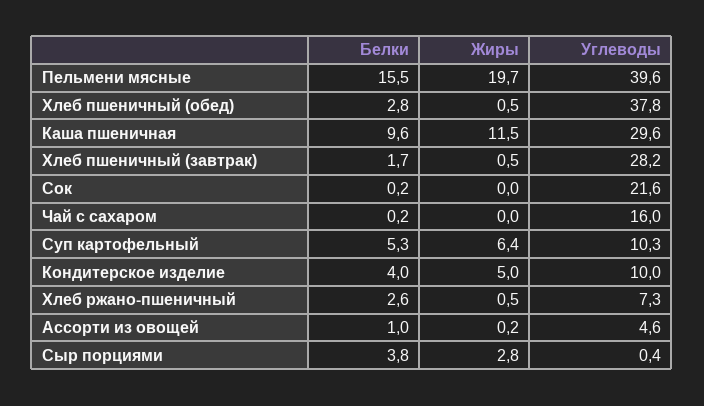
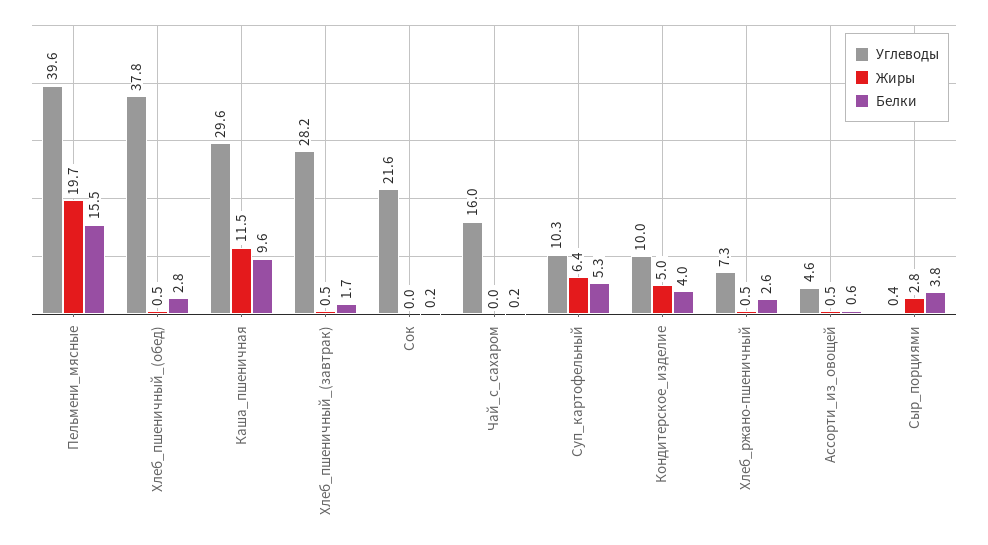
  {
    "Белки": {
      "Пельмени мясные": 15.5,
      "Хлеб пшеничный (обед)": 2.8,
      "Каша пшеничная": 9.6,
      "Хлеб пшеничный (завтрак)": 1.7,
      "Сок": 0.2,
      "Чай с сахаром": 0.2,
      "Суп картофельный": 5.3,
      "Кондитерское изделие": 4,
      "Хлеб ржано-пшеничный": 2.6,
-     "Ассорти из овощей": 1,
+     "Ассорти из овощей": 0.6,
      "Сыр порциями": 3.8
    },
    "Жиры": {
      "Пельмени мясные": 19.7,
      "Хлеб пшеничный (обед)": 0.5,
      "Каша пшеничная": 11.5,
      "Хлеб пшеничный (завтрак)": 0.5,
      "Сок": 0,
      "Чай с сахаром": 0,
      "Суп картофельный": 6.4,
      "Кондитерское изделие": 5,
      "Хлеб ржано-пшеничный": 0.5,
-     "Ассорти из овощей": 0.2,
+     "Ассорти из овощей": 0.5,
      "Сыр порциями": 2.8
    },
    "Углеводы": {
      "Пельмени мясные": 39.6,
      "Хлеб пшеничный (обед)": 37.8,
      "Каша пшеничная": 29.6,
      "Хлеб пшеничный (завтрак)": 28.2,
      "Сок": 21.6,
      "Чай с сахаром": 16,
      "Суп картофельный": 10.3,
      "Кондитерское изделие": 10,
      "Хлеб ржано-пшеничный": 7.3,
      "Ассорти из овощей": 4.6,
      "Сыр порциями": 0.4
    }
  }

